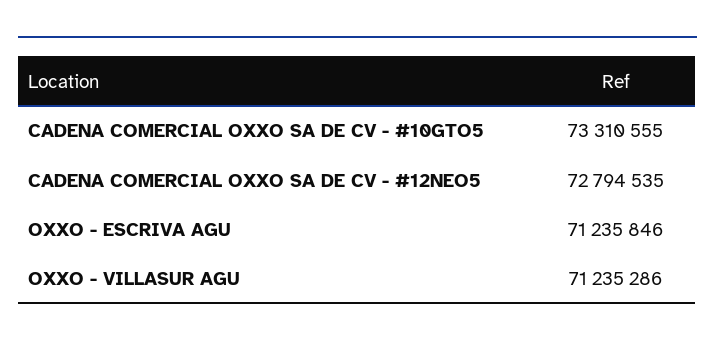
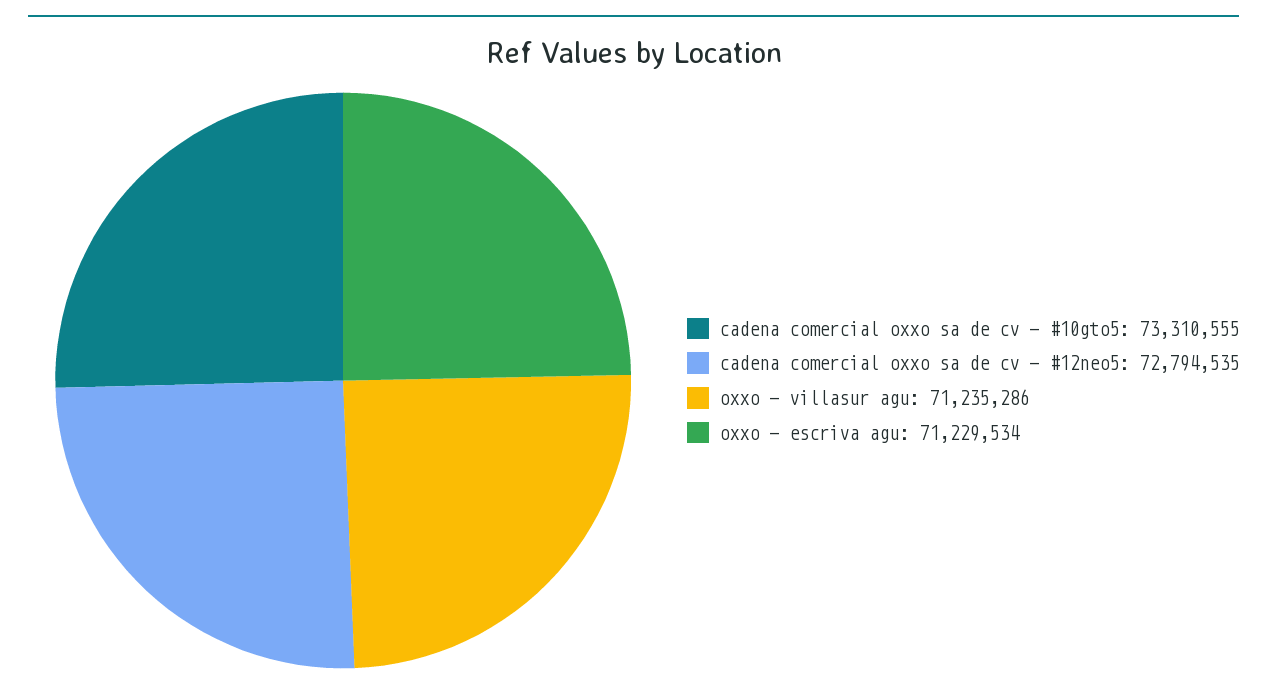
  {
    "CADENA COMERCIAL OXXO SA DE CV - #10GTO5": 73310555,
    "CADENA COMERCIAL OXXO SA DE CV - #12NEO5": 72794535,
-   "OXXO - ESCRIVA AGU": 71235846,
+   "OXXO - ESCRIVA AGU": 71229534,
    "OXXO - VILLASUR AGU": 71235286
  }

